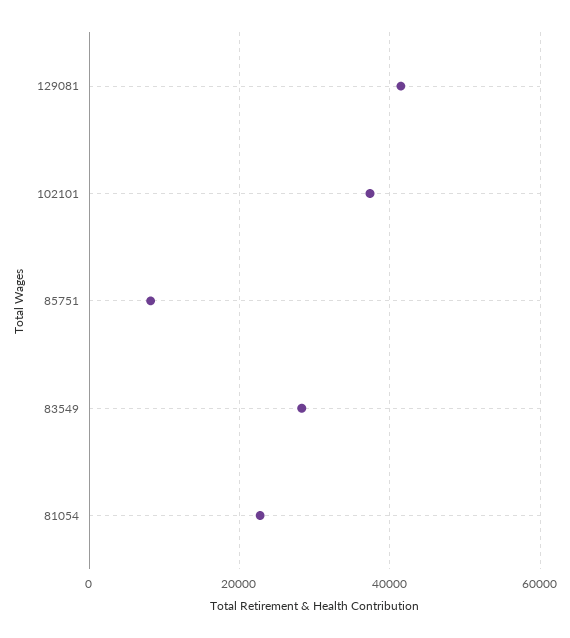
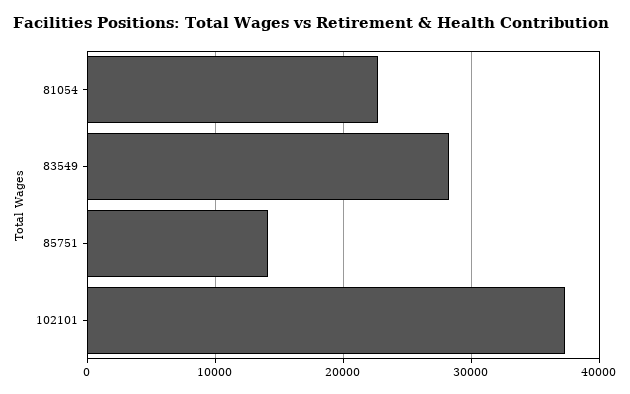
  {
-   "129081": 42000,
    "102101": 37000,
-   "85751": 8000,
+   "85751": 14000,
    "83549": 28000,
    "81054": 23000
  }

